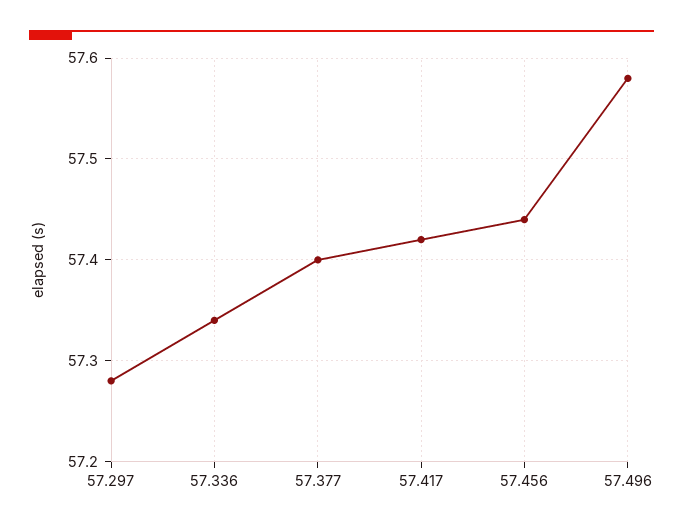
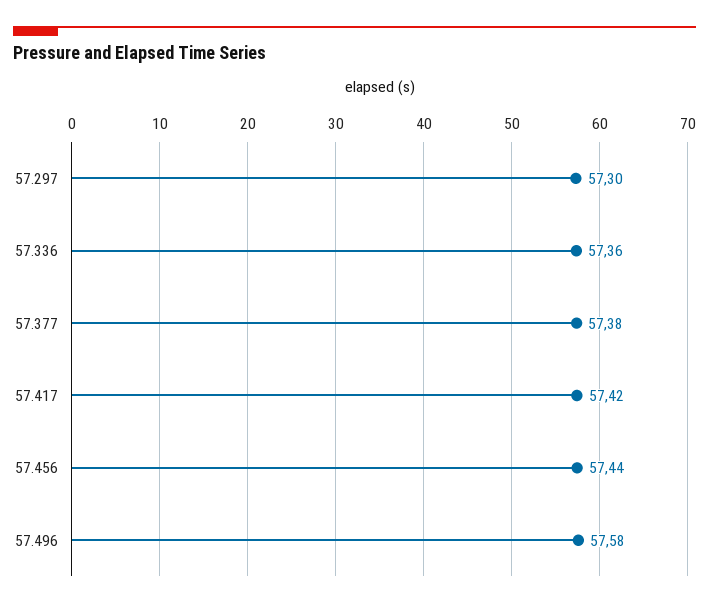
  {
-   "57.297": 57.28,
+   "57.297": 57.3,
-   "57.336": 57.34,
+   "57.336": 57.36,
-   "57.377": 57.4,
+   "57.377": 57.38,
    "57.417": 57.42,
    "57.456": 57.44,
    "57.496": 57.58
  }

